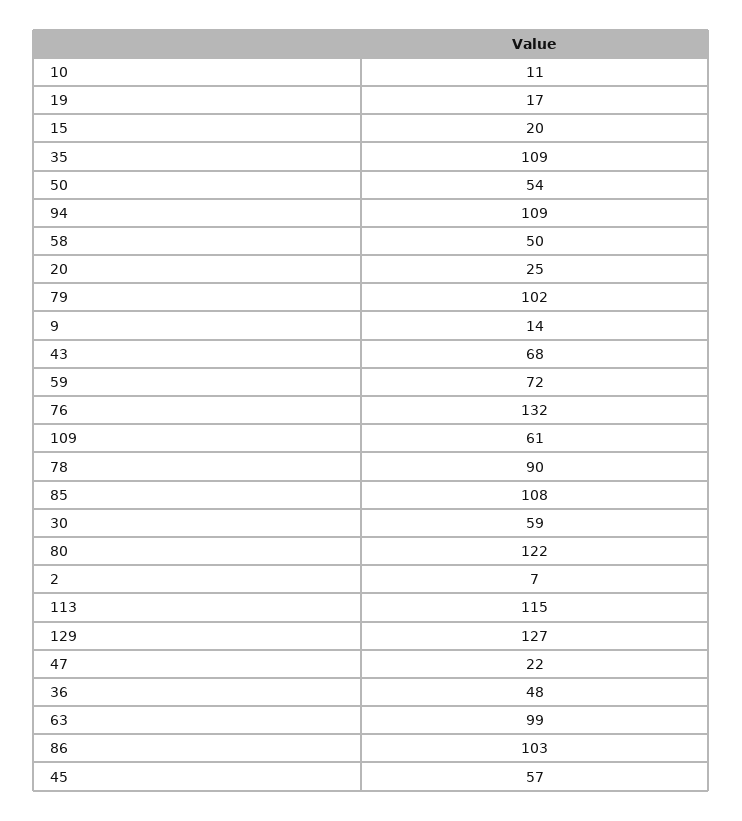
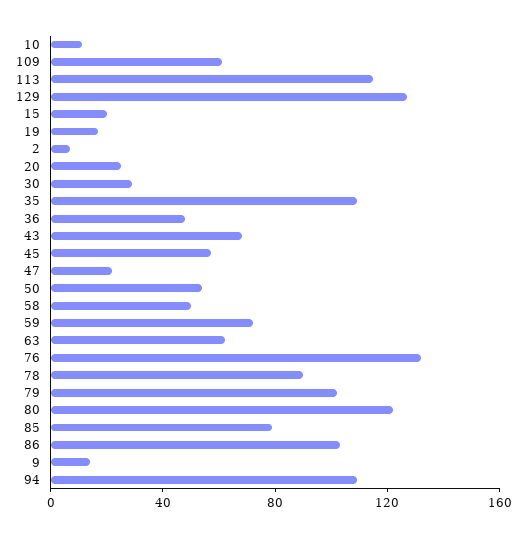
  {
    "10": 11,
    "19": 17,
    "15": 20,
    "35": 109,
    "50": 54,
    "94": 109,
    "58": 50,
    "20": 25,
    "79": 102,
    "9": 14,
    "43": 68,
    "59": 72,
    "76": 132,
    "109": 61,
    "78": 90,
-   "85": 108,
+   "85": 80,
-   "30": 59,
+   "30": 30,
    "80": 122,
    "2": 7,
    "113": 115,
    "129": 127,
    "47": 22,
    "36": 48,
-   "63": 99,
+   "63": 60,
    "86": 103,
    "45": 57
  }

